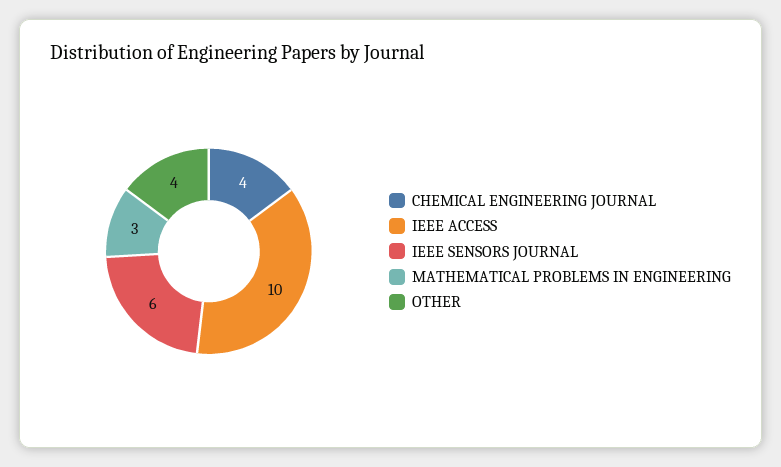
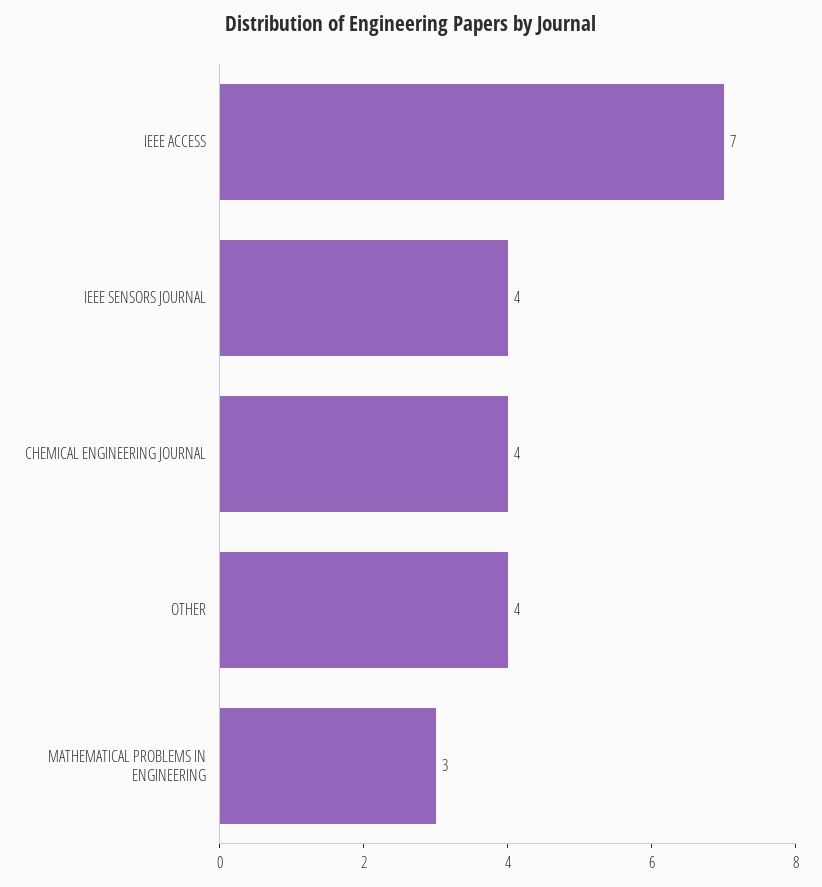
  {
    "CHEMICAL ENGINEERING JOURNAL": 4,
-   "IEEE ACCESS": 10,
+   "IEEE ACCESS": 7,
-   "IEEE SENSORS JOURNAL": 6,
+   "IEEE SENSORS JOURNAL": 4,
    "MATHEMATICAL PROBLEMS IN ENGINEERING": 3,
    "OTHER": 4
  }

